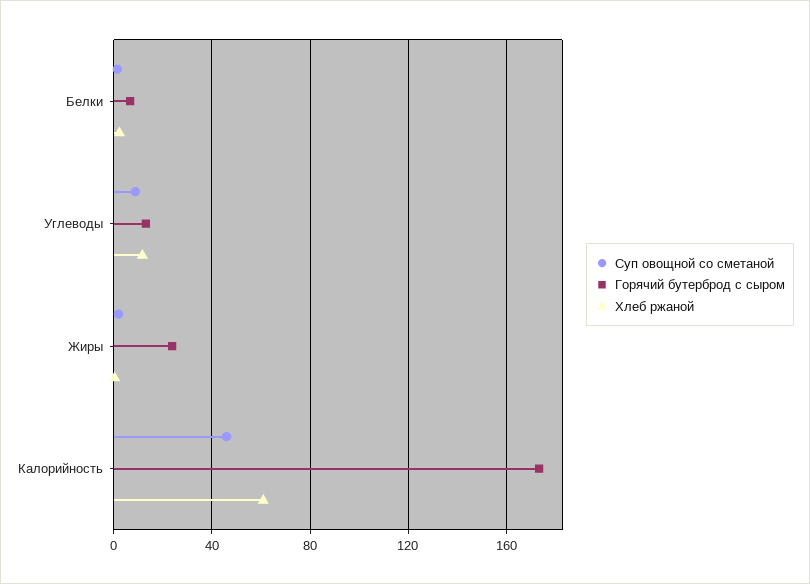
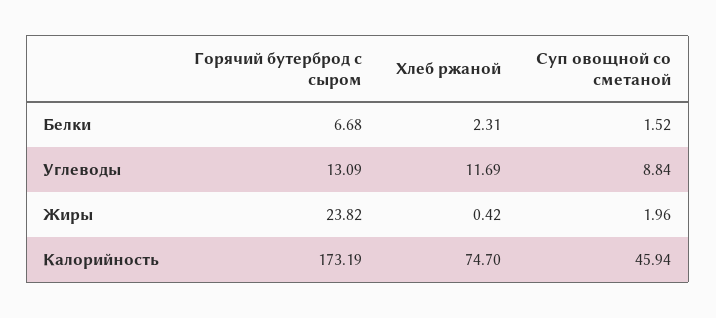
  {
    "Суп овощной со сметаной": {
      "Белки": 1.52,
      "Углеводы": 8.84,
      "Жиры": 1.96,
      "Калорийность": 45.94
    },
    "Горячий бутерброд с сыром": {
      "Белки": 6.68,
      "Углеводы": 13.09,
      "Жиры": 23.82,
      "Калорийность": 173.19
    },
    "Хлеб ржаной": {
      "Белки": 2.31,
      "Углеводы": 11.69,
      "Жиры": 0.42,
-     "Калорийность": 60
+     "Калорийность": 74.7
    }
  }

